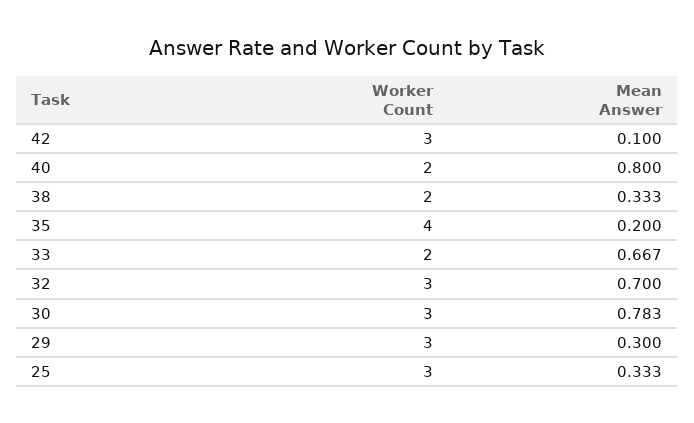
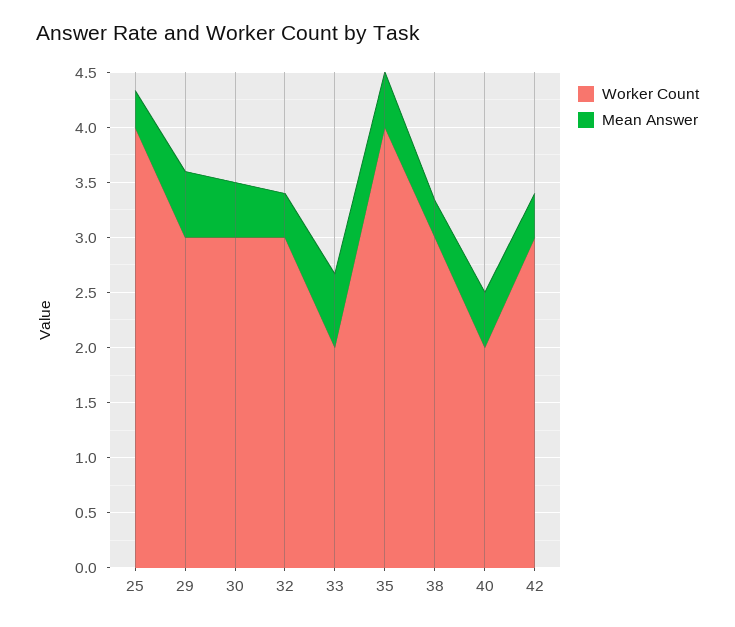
  {
    "Worker Count": {
      "42": 3,
      "40": 2,
-     "38": 2,
+     "38": 3,
      "35": 4,
      "33": 2,
      "32": 3,
      "30": 3,
      "29": 3,
-     "25": 3
+     "25": 4
    },
    "Mean Answer": {
-     "42": 0.1,
+     "42": 0.4,
-     "40": 0.8,
+     "40": 0.5,
      "38": 0.333,
-     "35": 0.2,
+     "35": 0.5,
      "33": 0.667,
-     "32": 0.7,
+     "32": 0.4,
-     "30": 0.783,
+     "30": 0.5,
-     "29": 0.3,
+     "29": 0.6,
      "25": 0.333
    }
  }

